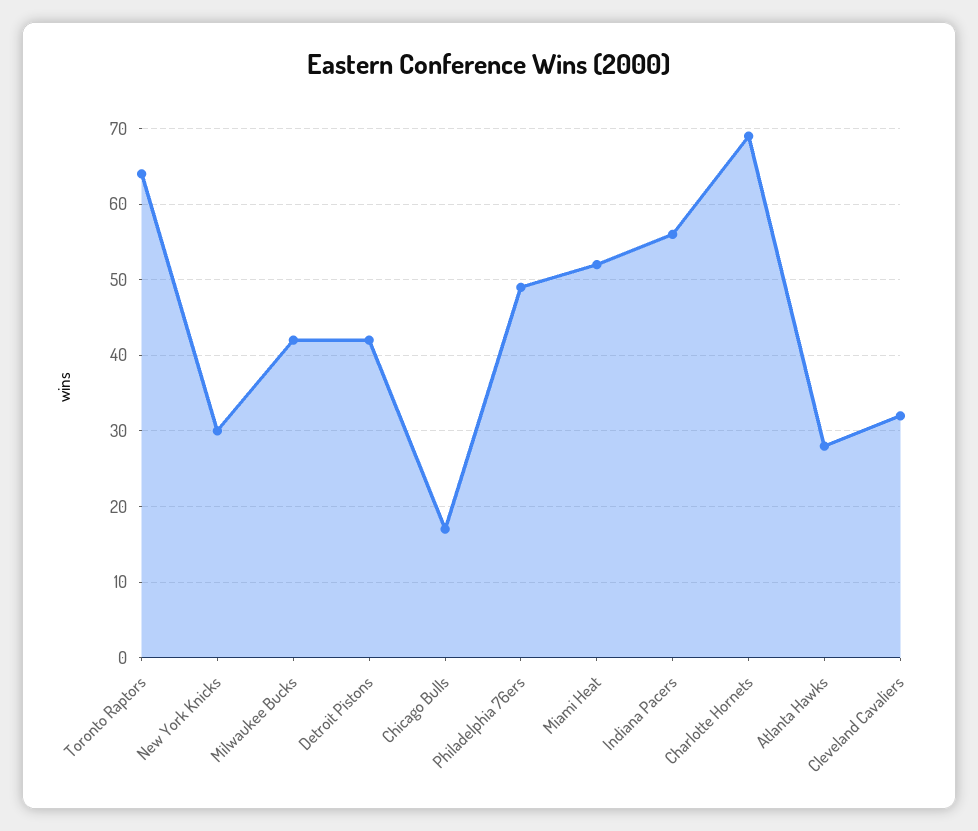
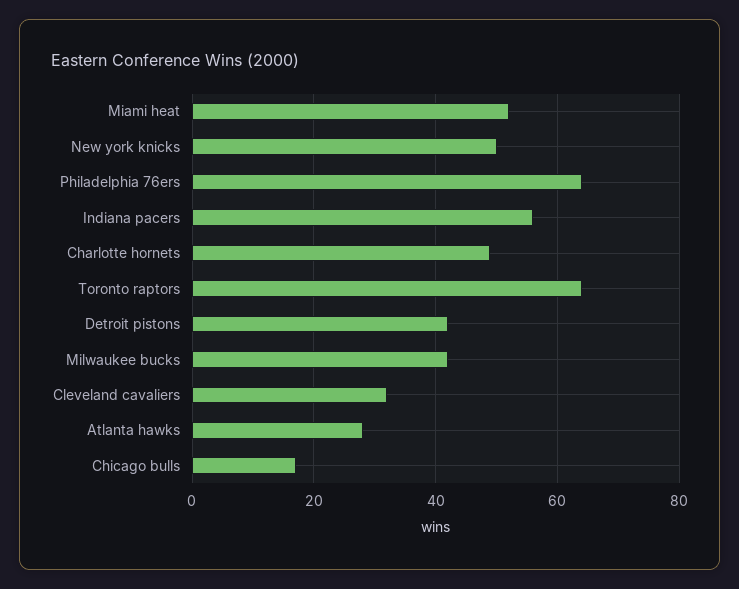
  {
    "Toronto Raptors": 64,
-   "New York Knicks": 30,
+   "New York Knicks": 50,
    "Milwaukee Bucks": 42,
    "Detroit Pistons": 42,
    "Chicago Bulls": 17,
-   "Philadelphia 76ers": 49,
+   "Philadelphia 76ers": 65,
    "Miami Heat": 52,
    "Indiana Pacers": 56,
-   "Charlotte Hornets": 69,
+   "Charlotte Hornets": 50,
    "Atlanta Hawks": 28,
    "Cleveland Cavaliers": 32
  }

